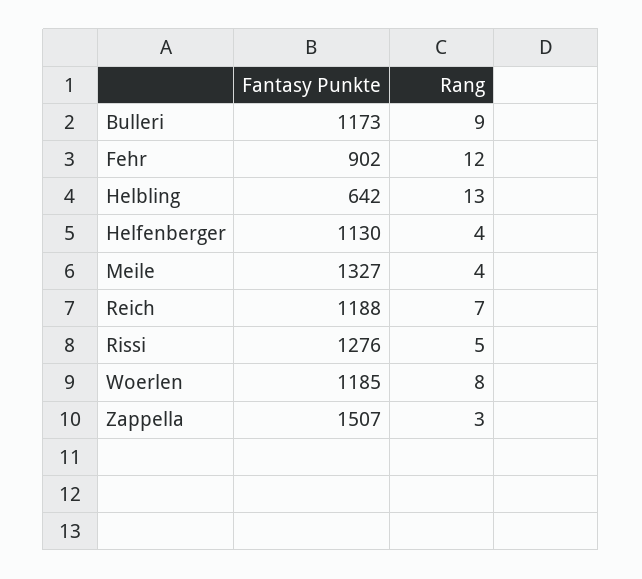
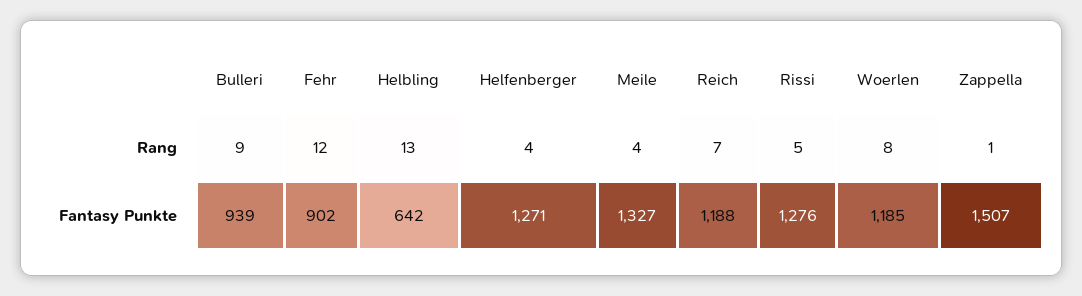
  {
    "Fantasy Punkte": {
-     "Bulleri": 1173,
+     "Bulleri": 939,
      "Fehr": 902,
      "Helbling": 642,
-     "Helfenberger": 1130,
+     "Helfenberger": 1271,
      "Meile": 1327,
      "Reich": 1188,
      "Rissi": 1276,
      "Woerlen": 1185,
      "Zappella": 1507
    },
    "Rang": {
      "Bulleri": 9,
      "Fehr": 12,
      "Helbling": 13,
      "Helfenberger": 4,
      "Meile": 4,
      "Reich": 7,
      "Rissi": 5,
      "Woerlen": 8,
-     "Zappella": 3
+     "Zappella": 1
    }
  }

